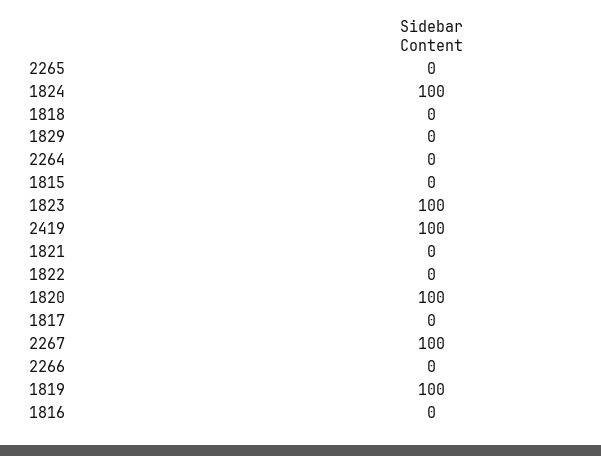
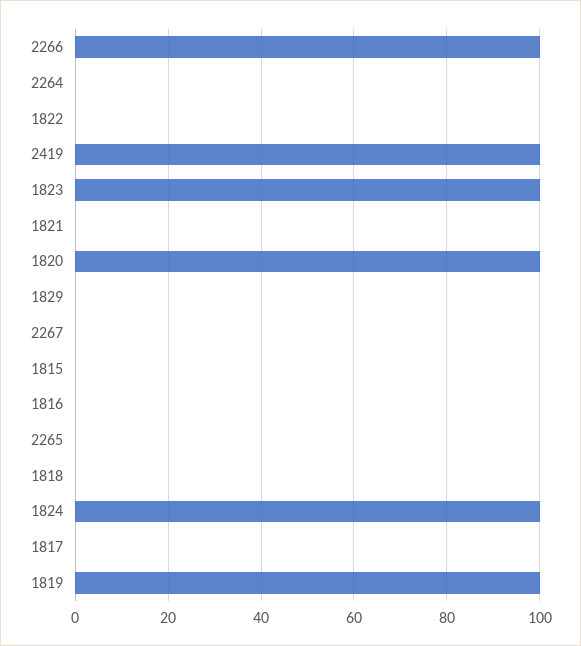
  {
    "2265": 0,
    "1824": 100,
    "1818": 0,
    "1829": 0,
    "2264": 0,
    "1815": 0,
    "1823": 100,
    "2419": 100,
    "1821": 0,
    "1822": 0,
    "1820": 100,
    "1817": 0,
-   "2267": 100,
+   "2267": 0,
-   "2266": 0,
+   "2266": 100,
    "1819": 100,
    "1816": 0
  }

